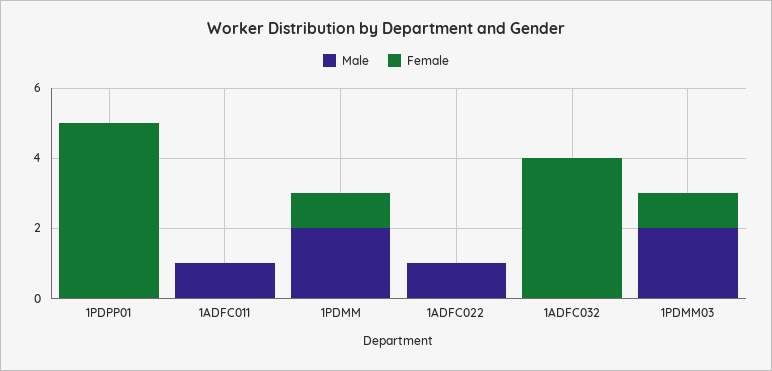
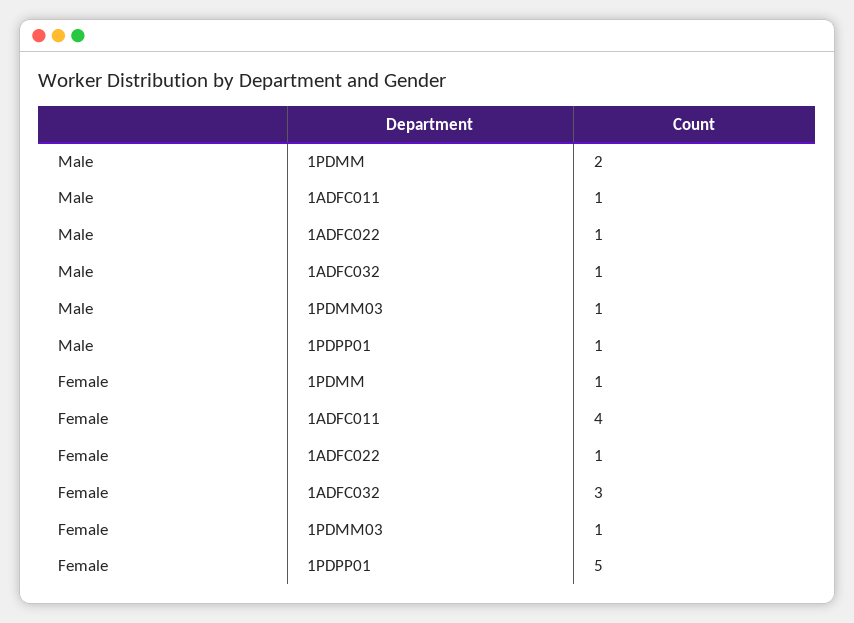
  {
    "Male": {
-     "1PDPP01": 0,
+     "1PDPP01": 1,
      "1ADFC011": 1,
      "1PDMM": 2,
      "1ADFC022": 1,
-     "1ADFC032": 0,
+     "1ADFC032": 1,
-     "1PDMM03": 2
+     "1PDMM03": 1
    },
    "Female": {
      "1PDPP01": 5,
-     "1ADFC011": 0,
+     "1ADFC011": 4,
      "1PDMM": 1,
-     "1ADFC022": 0,
+     "1ADFC022": 1,
-     "1ADFC032": 4,
+     "1ADFC032": 3,
      "1PDMM03": 1
    }
  }

